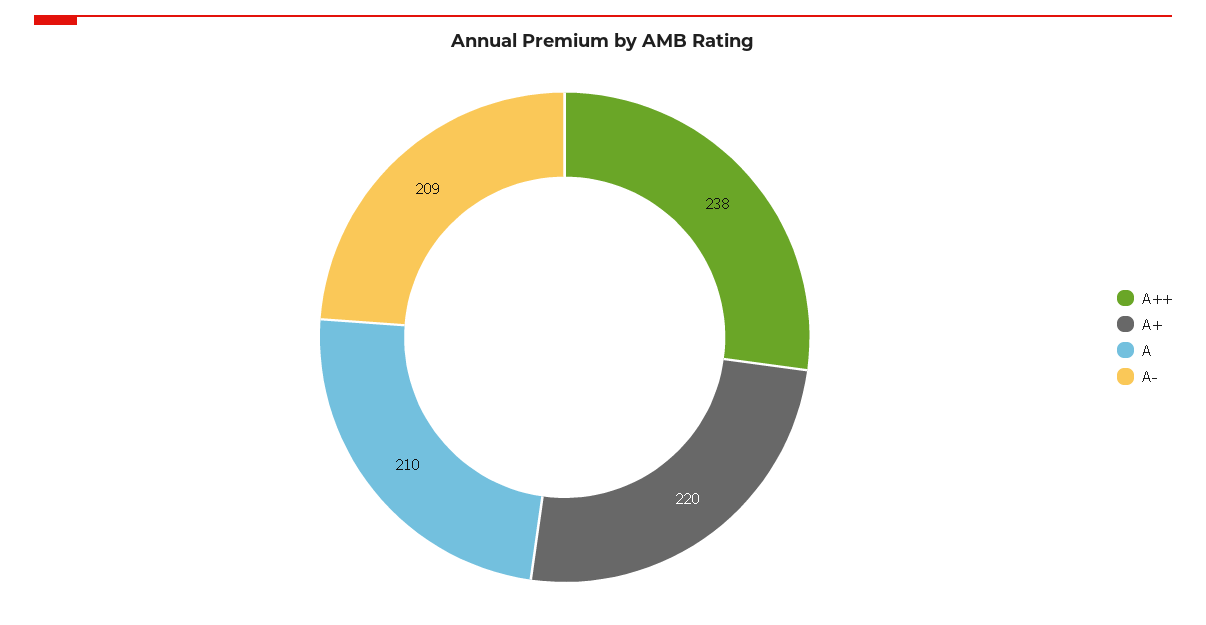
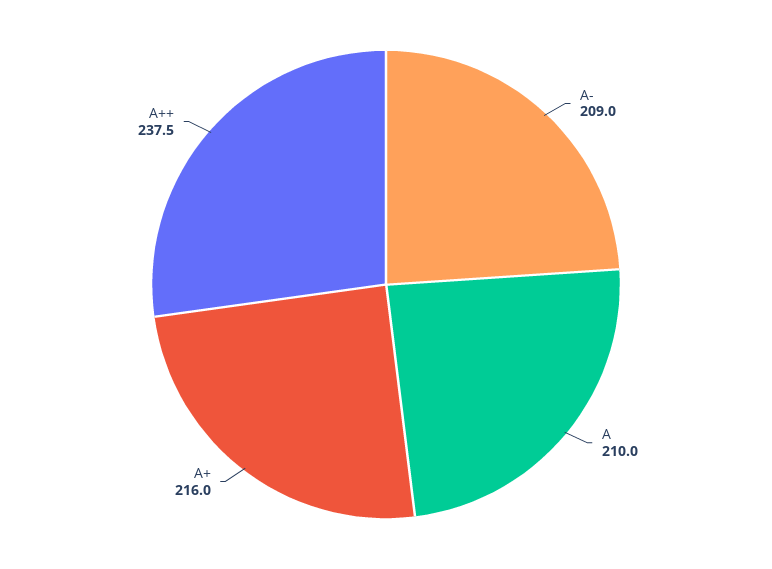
  {
-   "A++": 238,
+   "A++": 237.5,
-   "A+": 220,
+   "A+": 216,
    "A": 210,
    "A-": 209
  }

